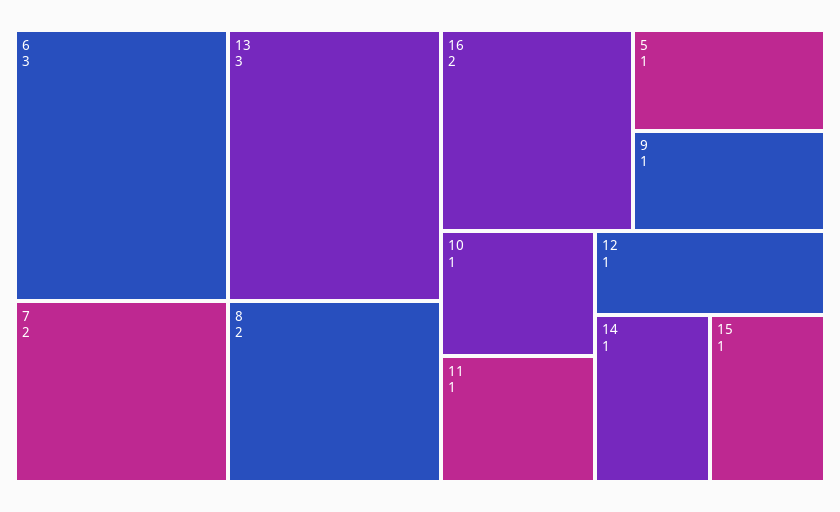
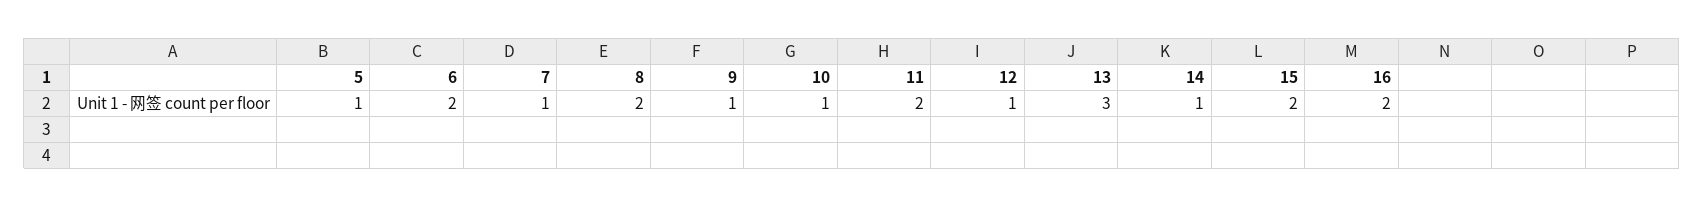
  {
-   "6": 3,
+   "6": 2,
    "13": 3,
-   "7": 2,
+   "7": 1,
    "8": 2,
    "16": 2,
    "5": 1,
    "9": 1,
    "10": 1,
-   "11": 1,
+   "11": 2,
    "12": 1,
    "14": 1,
-   "15": 1
+   "15": 2
  }

